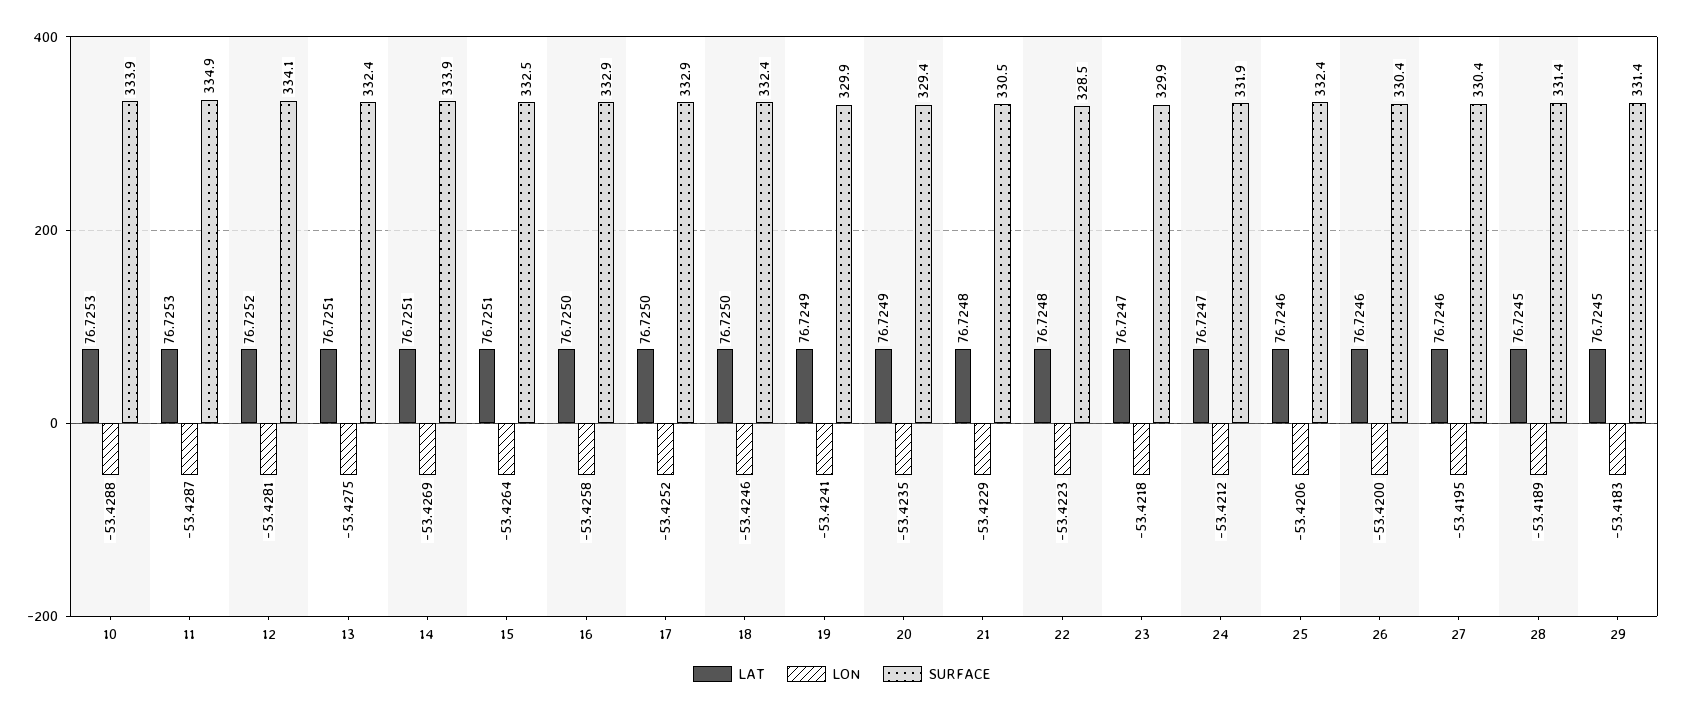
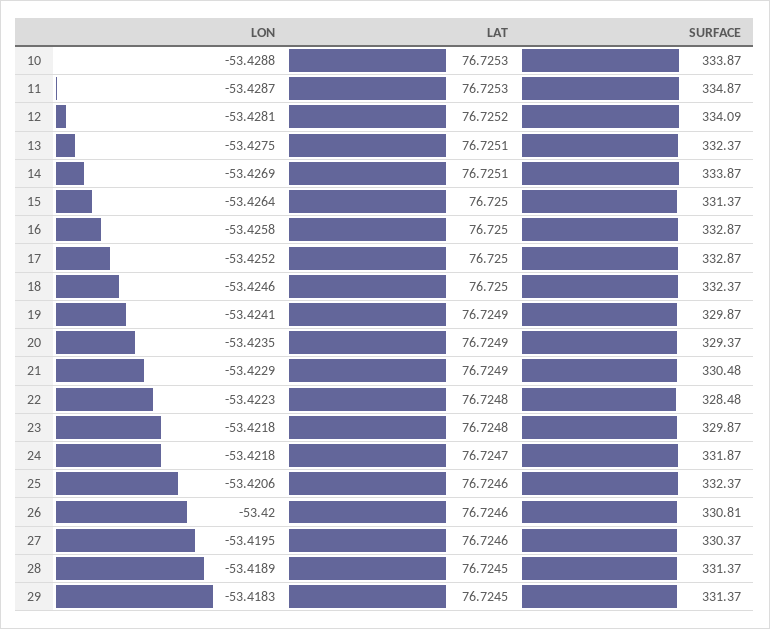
  {
    "LAT": {
      "10": 76.7253,
      "11": 76.7253,
      "12": 76.7252,
      "13": 76.7251,
      "14": 76.7251,
-     "15": 76.7251,
+     "15": 76.725,
      "16": 76.725,
      "17": 76.725,
      "18": 76.725,
      "19": 76.7249,
      "20": 76.7249,
-     "21": 76.7248,
+     "21": 76.7249,
      "22": 76.7248,
-     "23": 76.7247,
+     "23": 76.7248,
      "24": 76.7247,
      "25": 76.7246,
      "26": 76.7246,
      "27": 76.7246,
      "28": 76.7245,
      "29": 76.7245
    },
    "LON": {
      "10": -53.4288,
      "11": -53.4287,
      "12": -53.4281,
      "13": -53.4275,
      "14": -53.4269,
      "15": -53.4264,
      "16": -53.4258,
      "17": -53.4252,
      "18": -53.4246,
      "19": -53.4241,
      "20": -53.4235,
      "21": -53.4229,
      "22": -53.4223,
      "23": -53.4218,
-     "24": -53.4212,
+     "24": -53.4218,
      "25": -53.4206,
      "26": -53.42,
      "27": -53.4195,
      "28": -53.4189,
      "29": -53.4183
    },
    "SURFACE": {
      "10": 333.87,
      "11": 334.87,
      "12": 334.09,
      "13": 332.37,
      "14": 333.87,
-     "15": 332.5,
+     "15": 331.37,
      "16": 332.87,
      "17": 332.87,
      "18": 332.37,
      "19": 329.87,
      "20": 329.37,
      "21": 330.48,
      "22": 328.48,
      "23": 329.87,
      "24": 331.87,
      "25": 332.37,
-     "26": 330.4,
+     "26": 330.81,
      "27": 330.37,
      "28": 331.37,
      "29": 331.37
    }
  }

